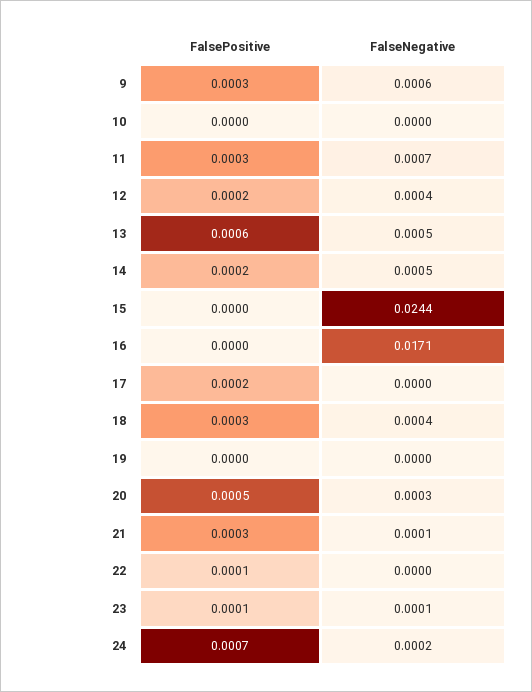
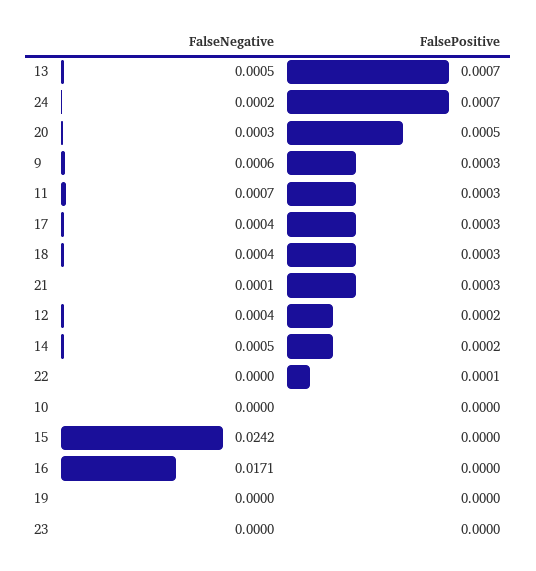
  {
    "FalsePositive": {
      "9": 0.0003,
      "10": 0,
      "11": 0.0003,
      "12": 0.0002,
-     "13": 0.0006,
+     "13": 0.0007,
      "14": 0.0002,
      "15": 0,
      "16": 0,
-     "17": 0.0002,
+     "17": 0.0003,
      "18": 0.0003,
      "19": 0,
      "20": 0.0005,
      "21": 0.0003,
      "22": 0.0001,
-     "23": 0.0001,
+     "23": 0,
      "24": 0.0007
    },
    "FalseNegative": {
      "9": 0.0006,
      "10": 0,
      "11": 0.0007,
      "12": 0.0004,
      "13": 0.0005,
      "14": 0.0005,
-     "15": 0.0244,
+     "15": 0.0242,
      "16": 0.0171,
-     "17": 0,
+     "17": 0.0004,
      "18": 0.0004,
      "19": 0,
      "20": 0.0003,
      "21": 0.0001,
      "22": 0,
-     "23": 0.0001,
+     "23": 0,
      "24": 0.0002
    }
  }

